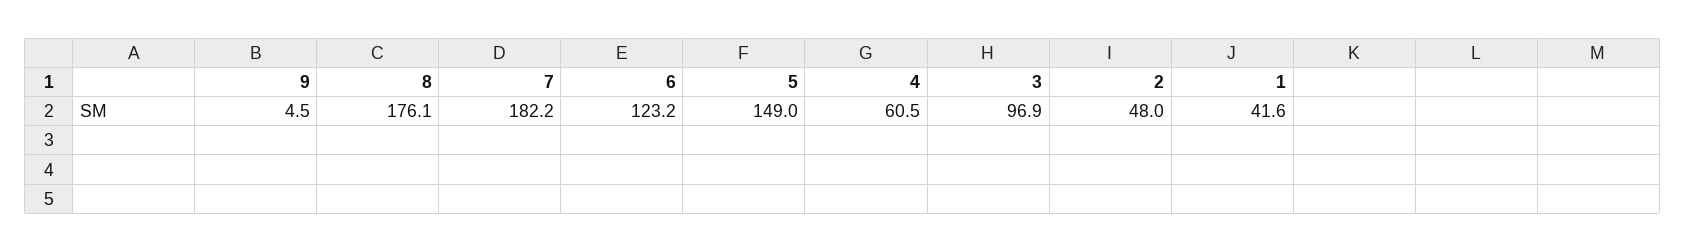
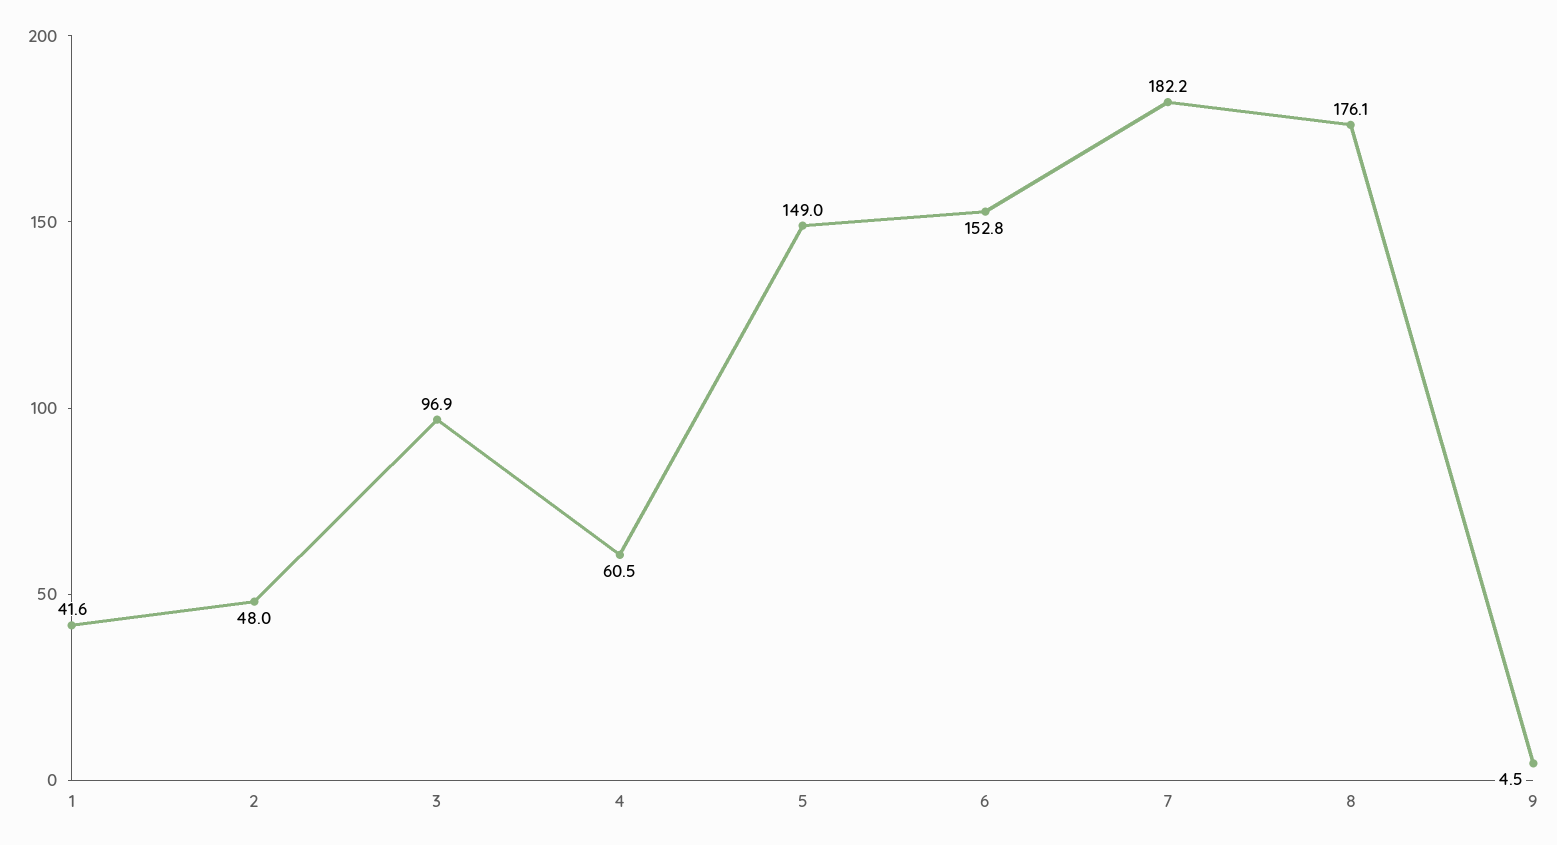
  {
    "9": 4.5,
    "8": 176.1,
    "7": 182.2,
-   "6": 123.2,
+   "6": 152.8,
    "5": 149,
    "4": 60.5,
    "3": 96.9,
    "2": 48,
    "1": 41.6
  }

